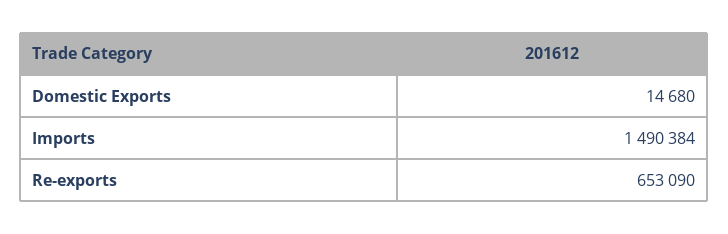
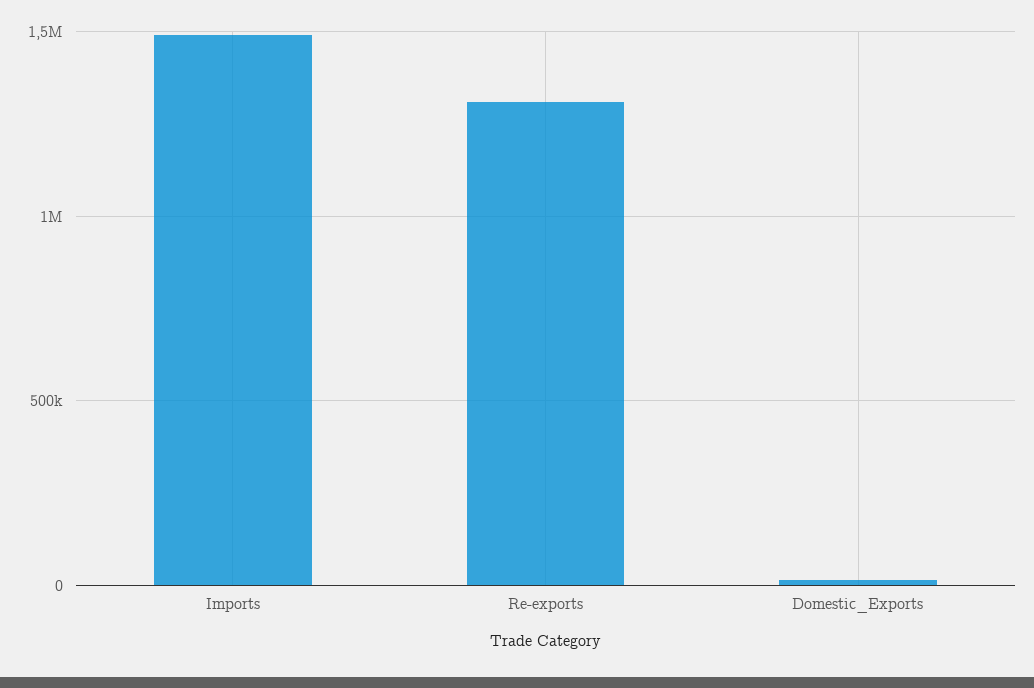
  {
    "Domestic Exports": 14680,
    "Imports": 1490384,
-   "Re-exports": 653090
+   "Re-exports": 1300000
  }

